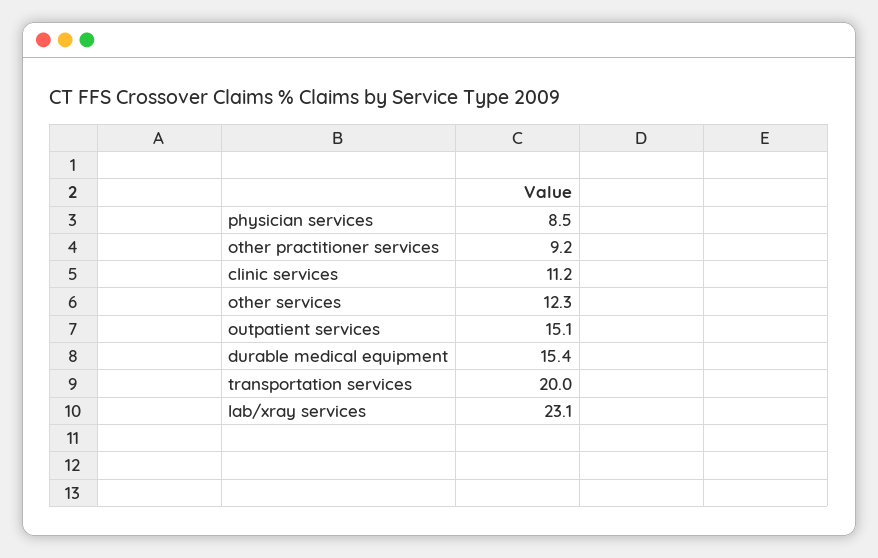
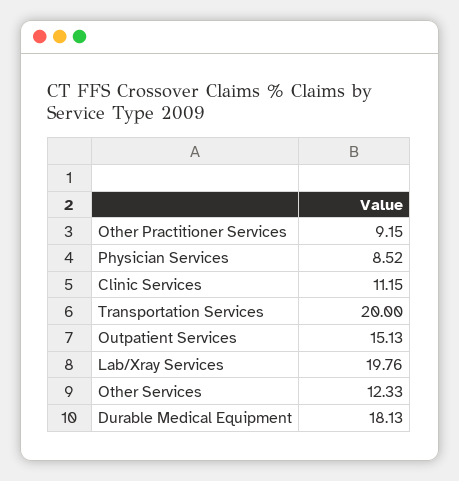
  {
    "physician services": 8.52,
    "other practitioner services": 9.15,
    "clinic services": 11.15,
    "other services": 12.33,
    "outpatient services": 15.13,
-   "durable medical equipment": 15.4,
+   "durable medical equipment": 18.13,
    "transportation services": 20,
-   "lab/xray services": 23.1
+   "lab/xray services": 19.76
  }

